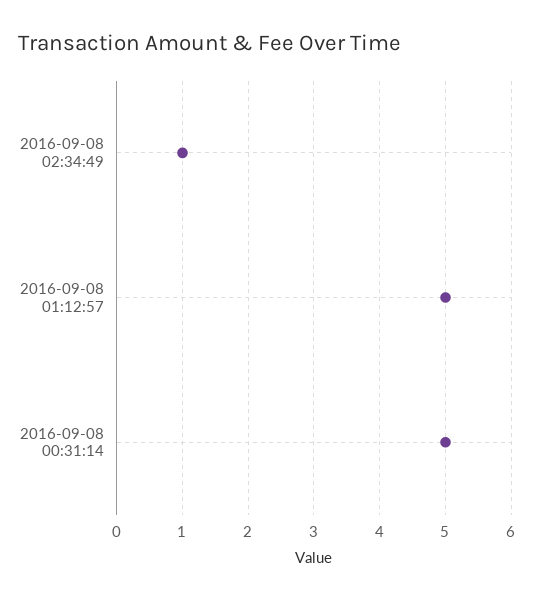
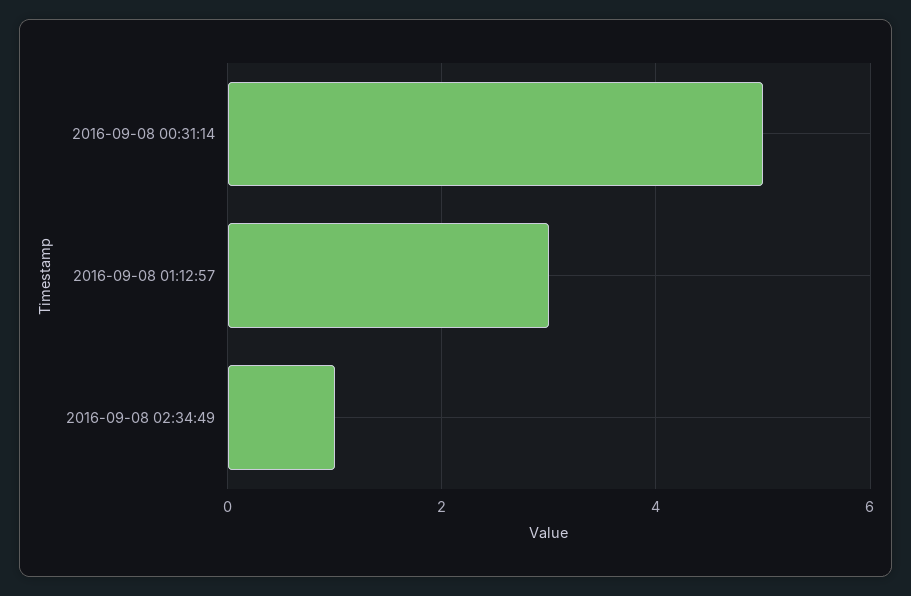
  {
    "2016-09-08 02:34:49": 1,
-   "2016-09-08 01:12:57": 5,
+   "2016-09-08 01:12:57": 3,
    "2016-09-08 00:31:14": 5
  }

